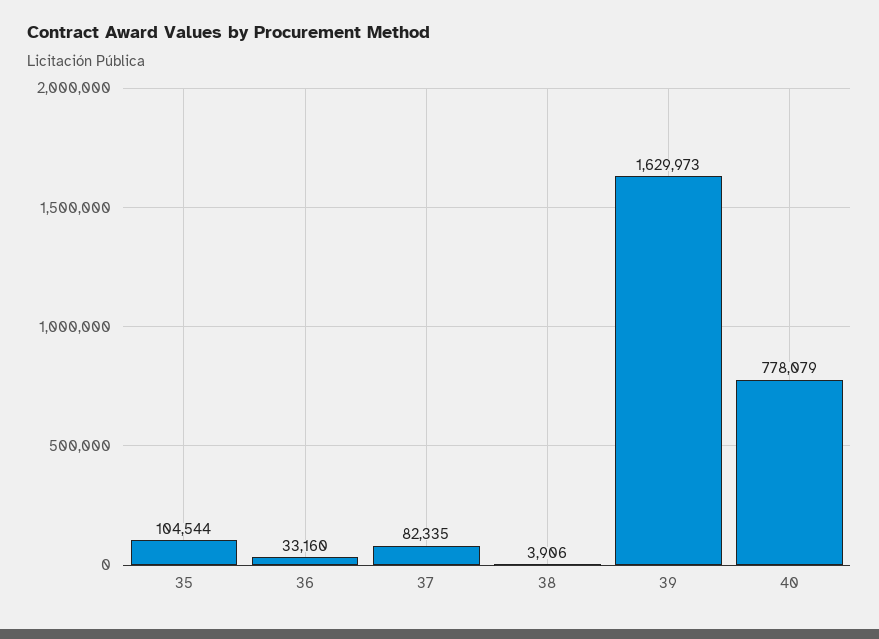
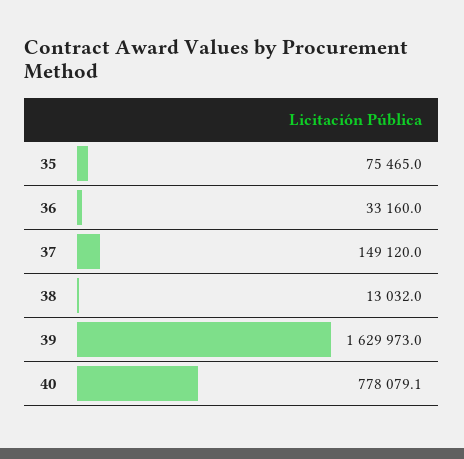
  {
-   "35": 104544,
+   "35": 75465,
    "36": 33160,
-   "37": 82335,
+   "37": 149120,
-   "38": 3906,
+   "38": 13032,
    "39": 1629973,
    "40": 778079.1
  }

